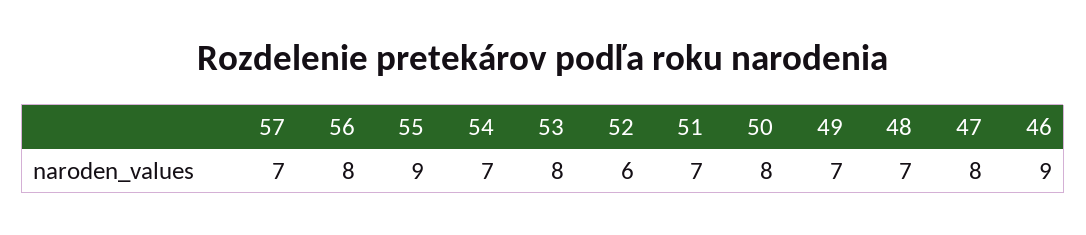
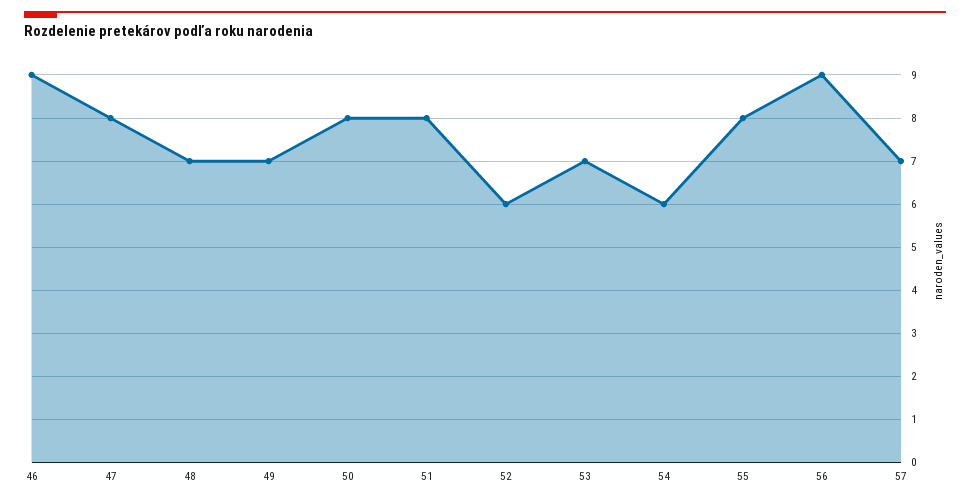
  {
    "57": 7,
-   "56": 8,
+   "56": 9,
-   "55": 9,
+   "55": 8,
-   "54": 7,
+   "54": 6,
-   "53": 8,
+   "53": 7,
    "52": 6,
-   "51": 7,
+   "51": 8,
    "50": 8,
    "49": 7,
    "48": 7,
    "47": 8,
    "46": 9
  }

